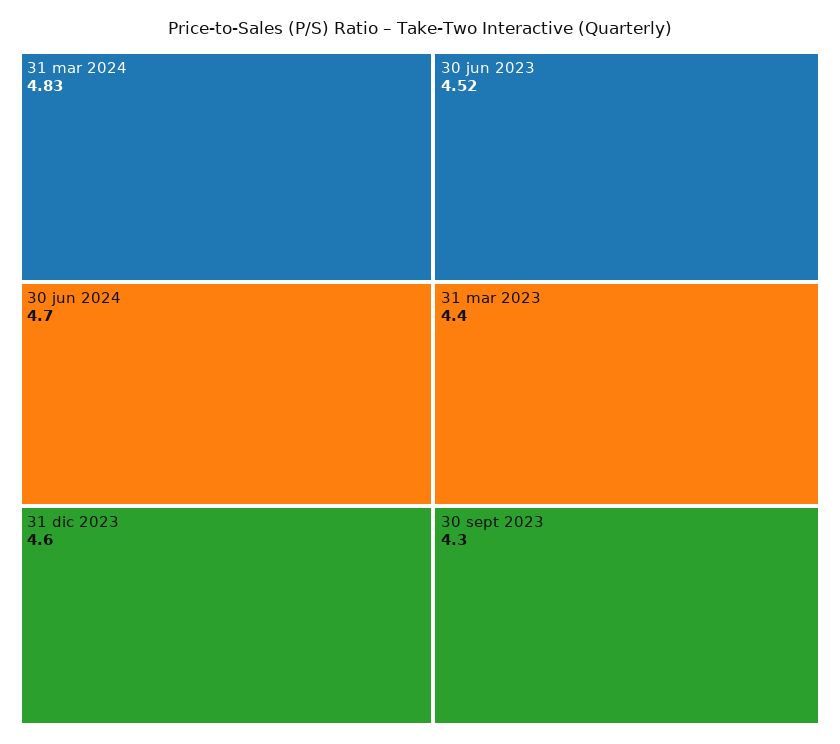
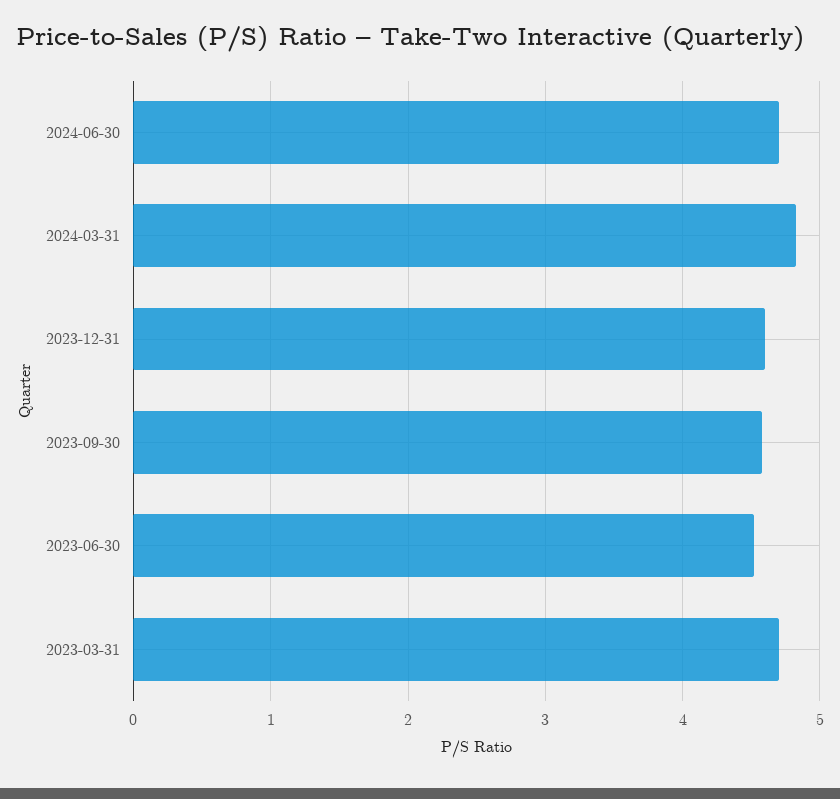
  {
    "31 mar 2024": 4.83,
    "30 jun 2024": 4.7,
    "31 dic 2023": 4.6,
    "30 jun 2023": 4.52,
-   "31 mar 2023": 4.4,
+   "31 mar 2023": 4.7,
-   "30 sept 2023": 4.3
+   "30 sept 2023": 4.6
  }

